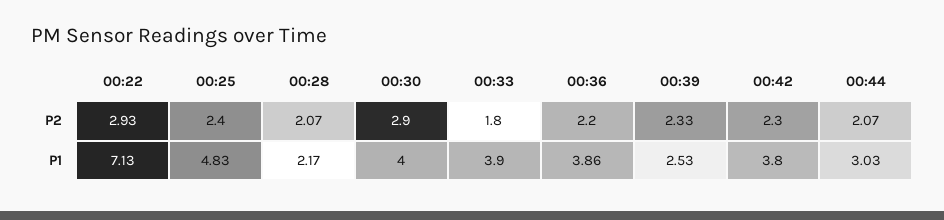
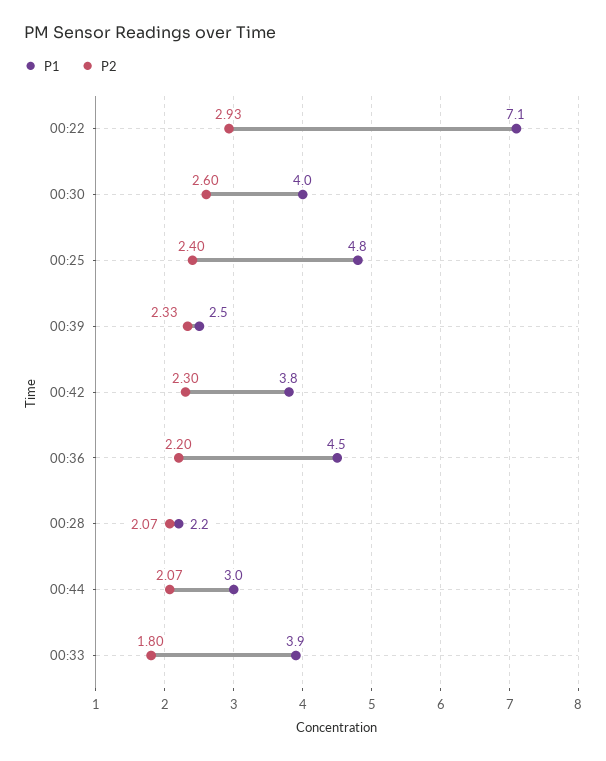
  {
    "P2": {
      "00:22": 2.93,
      "00:25": 2.4,
      "00:28": 2.07,
-     "00:30": 2.9,
+     "00:30": 2.6,
      "00:33": 1.8,
      "00:36": 2.2,
      "00:39": 2.33,
      "00:42": 2.3,
      "00:44": 2.07
    },
    "P1": {
      "00:22": 7.13,
      "00:25": 4.83,
      "00:28": 2.17,
      "00:30": 4,
      "00:33": 3.9,
-     "00:36": 3.86,
+     "00:36": 4.5,
      "00:39": 2.53,
      "00:42": 3.8,
      "00:44": 3.03
    }
  }

